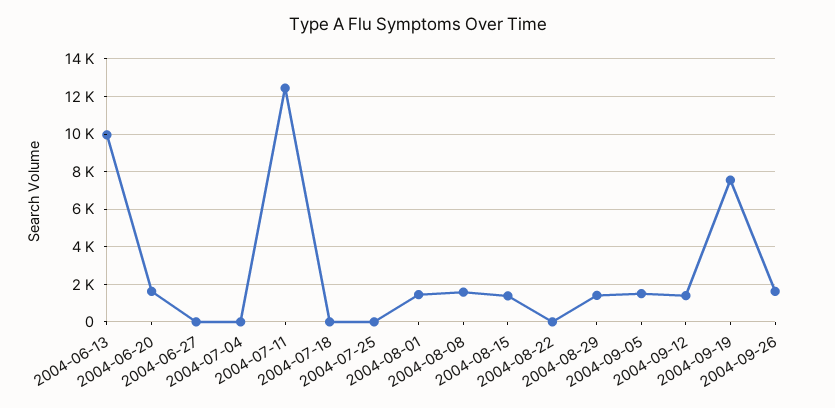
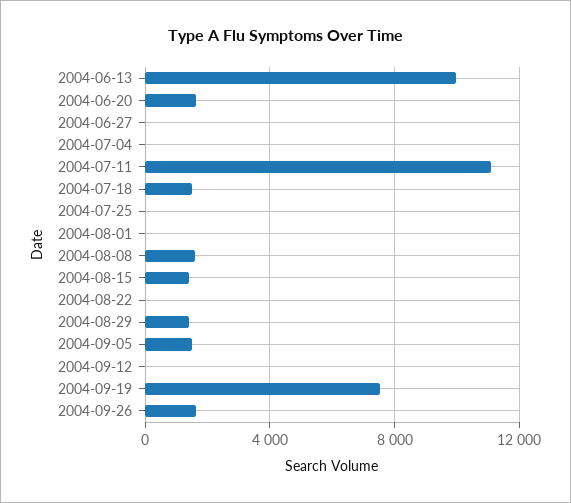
  {
    "2004-06-13": 10000,
    "2004-06-20": 1500,
    "2004-06-27": 0,
    "2004-07-04": 0,
-   "2004-07-11": 12500,
+   "2004-07-11": 11000,
-   "2004-07-18": 0,
+   "2004-07-18": 1500,
    "2004-07-25": 0,
-   "2004-08-01": 1500,
+   "2004-08-01": 0,
    "2004-08-08": 1500,
    "2004-08-15": 1500,
    "2004-08-22": 0,
    "2004-08-29": 1500,
    "2004-09-05": 1500,
-   "2004-09-12": 1500,
+   "2004-09-12": 0,
    "2004-09-19": 7500,
    "2004-09-26": 1500
  }

